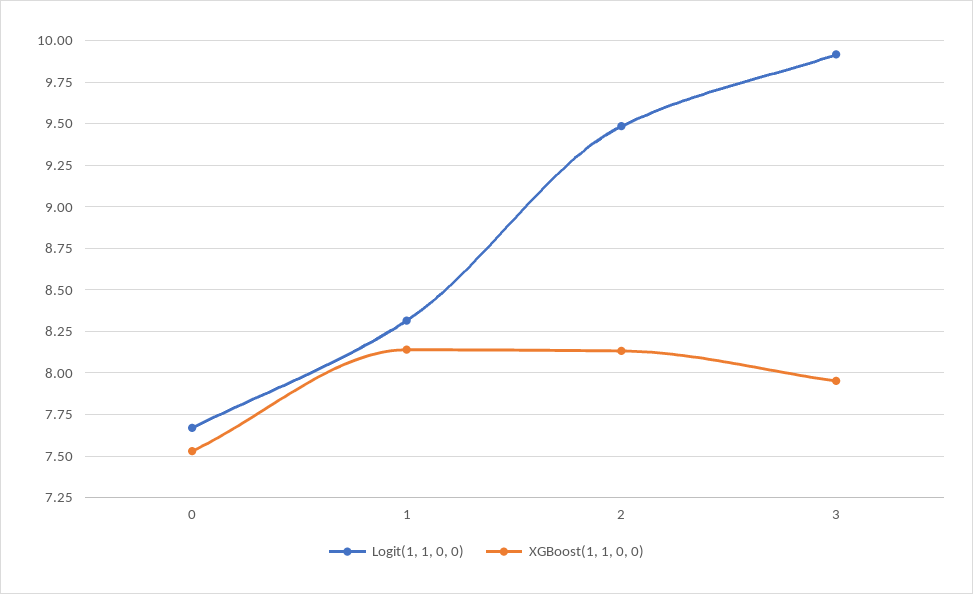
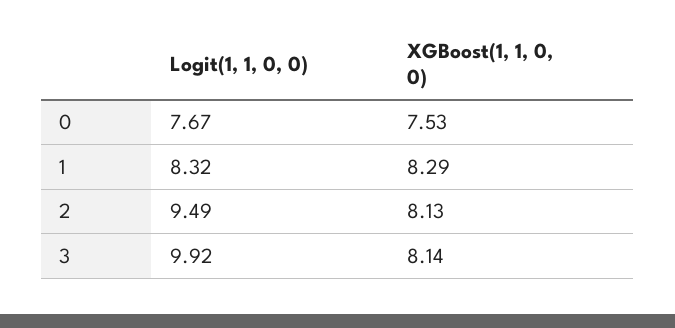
  {
    "Logit(1, 1, 0, 0)": {
      "0": 7.67,
      "1": 8.32,
      "2": 9.49,
      "3": 9.92
    },
    "XGBoost(1, 1, 0, 0)": {
      "0": 7.53,
-     "1": 8.15,
+     "1": 8.29,
      "2": 8.13,
-     "3": 7.95
+     "3": 8.14
    }
  }

